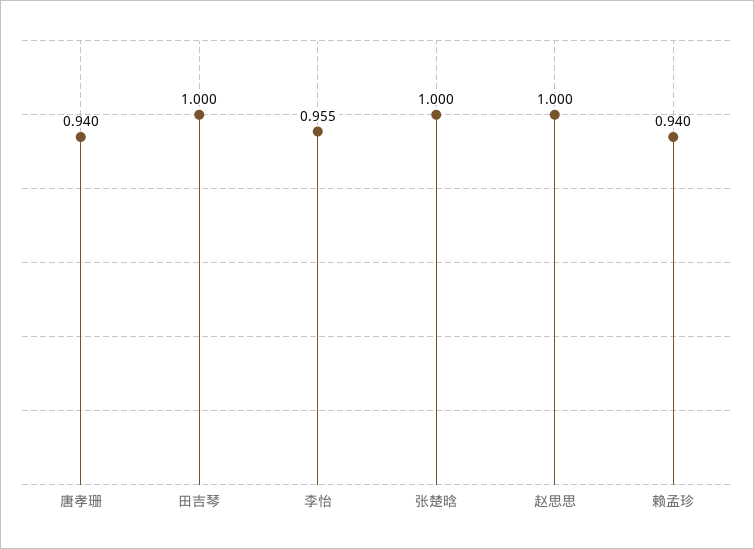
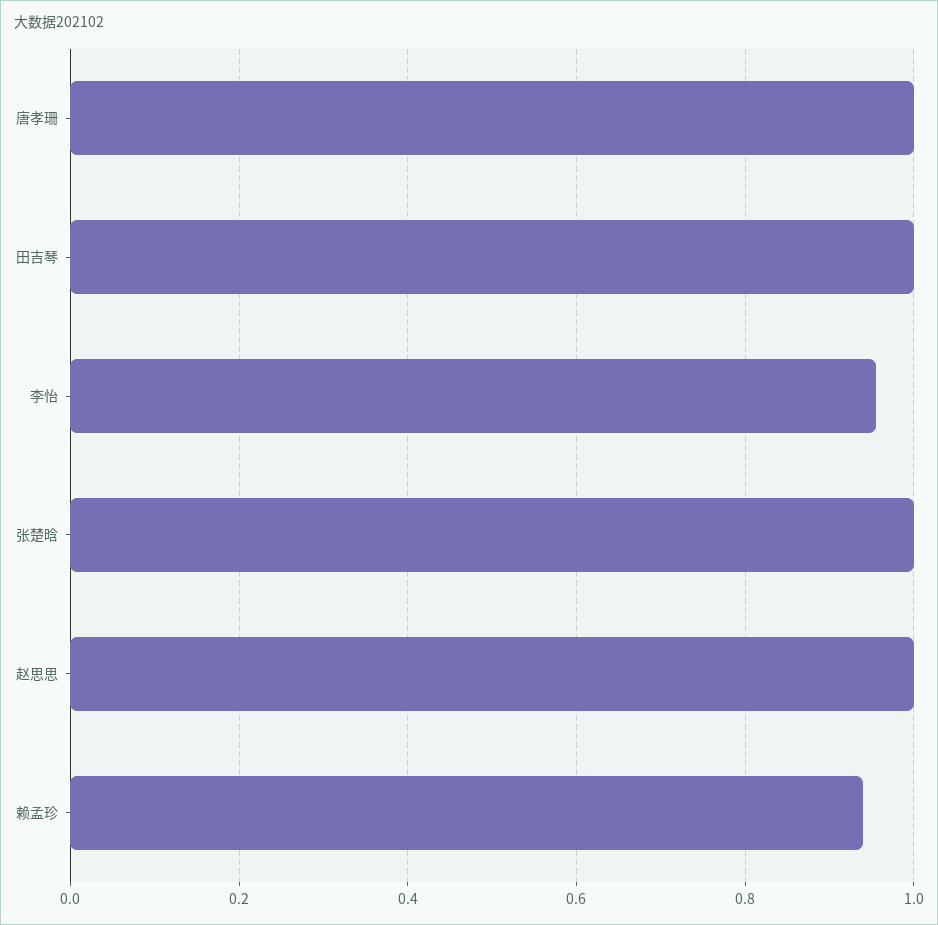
  {
-   "唐孝珊": 0.94,
+   "唐孝珊": 1,
    "田吉琴": 1,
    "李怡": 0.955,
    "张楚晗": 1,
    "赵思思": 1,
    "赖孟珍": 0.94
  }

